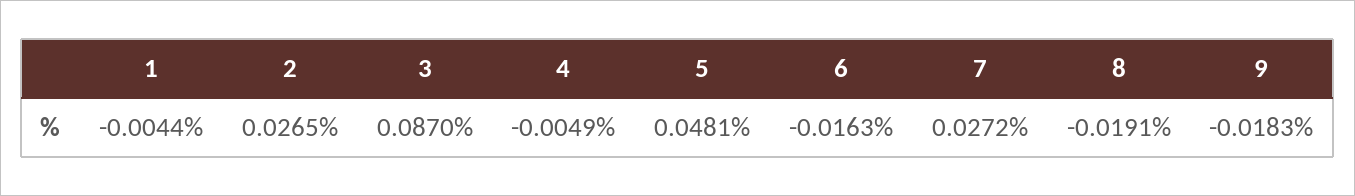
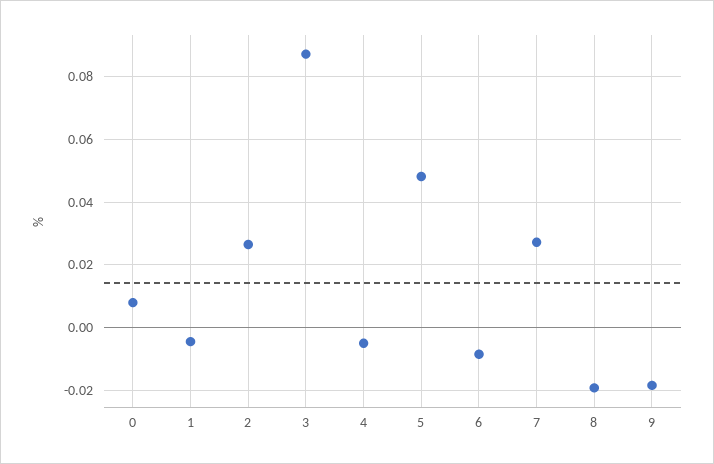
  {
    "1": -0.0044,
    "2": 0.0265,
    "3": 0.087,
    "4": -0.0049,
    "5": 0.0481,
-   "6": -0.0163,
+   "6": -0.008,
    "7": 0.0272,
    "8": -0.0191,
-   "9": -0.0183
+   "9": -0.0183,
+   "0": 0.008
  }

